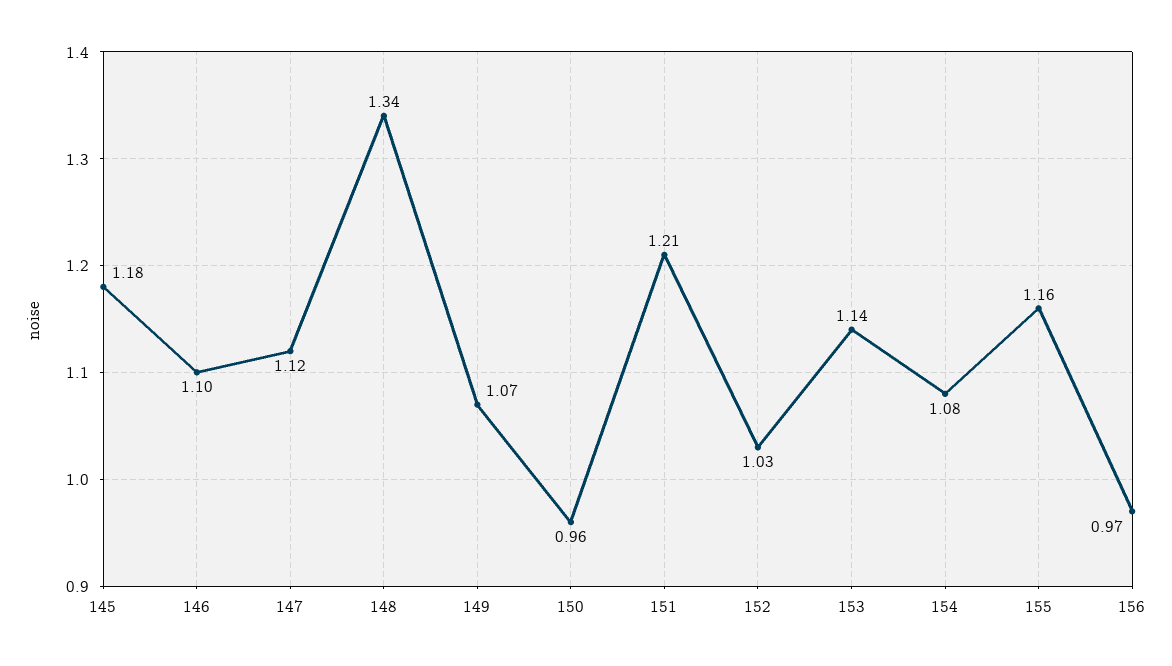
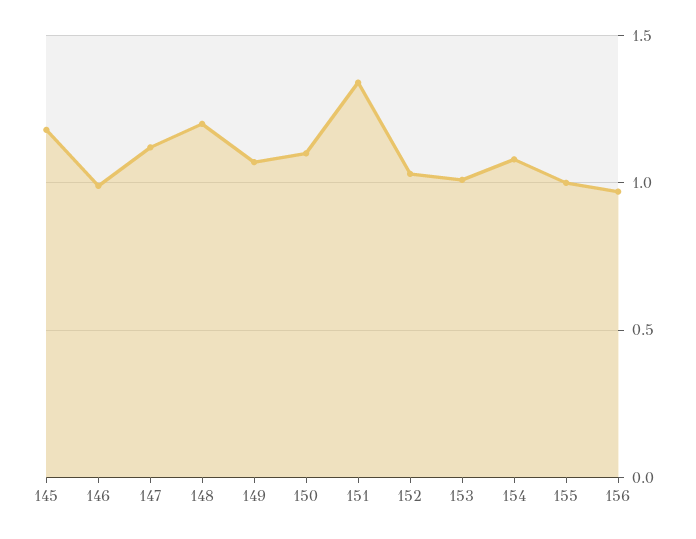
  {
    "145": 1.18,
-   "146": 1.1,
+   "146": 1,
    "147": 1.12,
-   "148": 1.34,
+   "148": 1.2,
    "149": 1.07,
-   "150": 0.96,
+   "150": 1.1,
-   "151": 1.21,
+   "151": 1.35,
    "152": 1.03,
-   "153": 1.14,
+   "153": 1,
    "154": 1.08,
-   "155": 1.16,
+   "155": 1,
    "156": 0.97
  }

